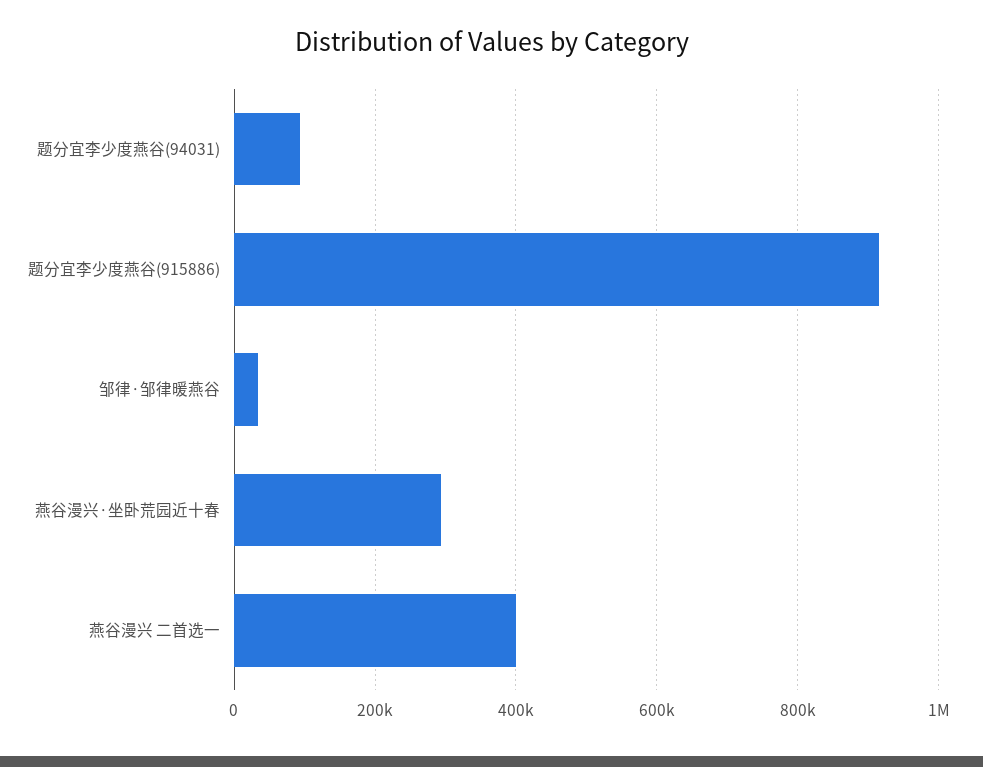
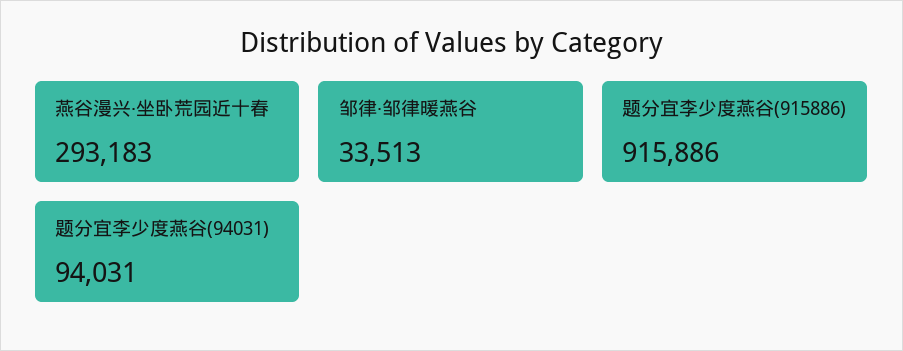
  {
    "题分宜李少度燕谷(94031)": 94031,
    "题分宜李少度燕谷(915886)": 915886,
    "邹律·邹律暖燕谷": 33513,
-   "燕谷漫兴·坐卧荒园近十春": 293183,
+   "燕谷漫兴·坐卧荒园近十春": 293183
-   "燕谷漫兴 二首选一": 400000
  }

